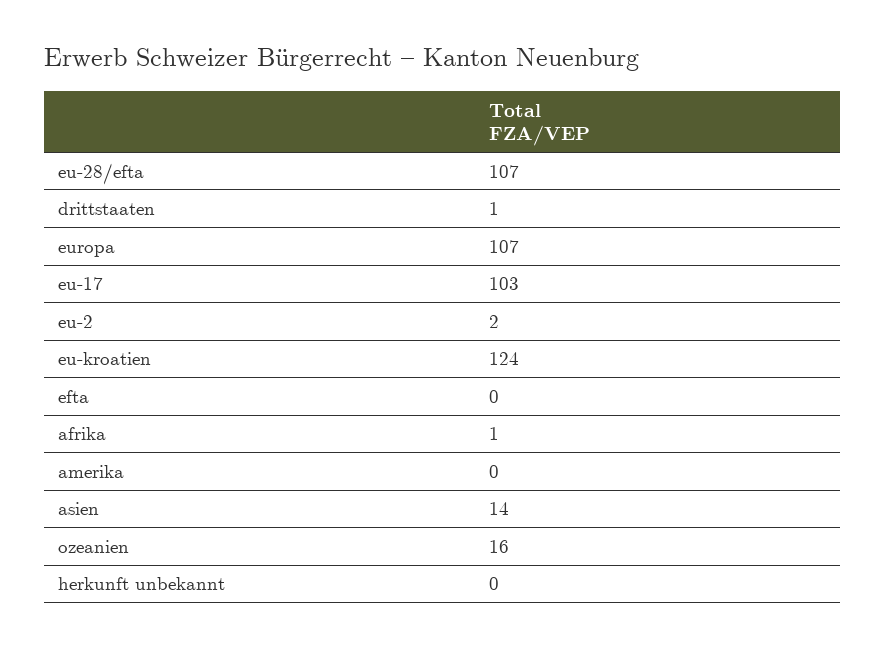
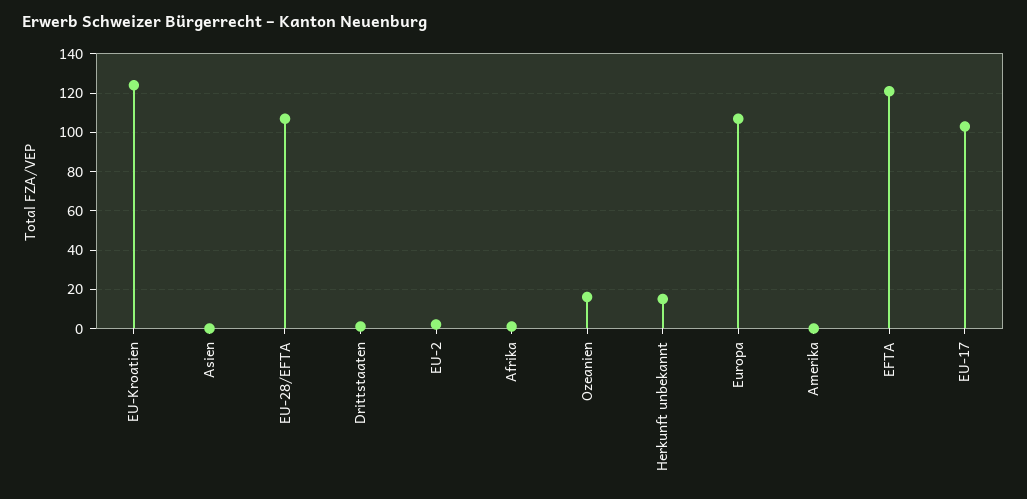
  {
    "eu-28/efta": 107,
    "drittstaaten": 1,
    "europa": 107,
    "eu-17": 103,
    "eu-2": 2,
    "eu-kroatien": 124,
-   "efta": 0,
+   "efta": 120,
    "afrika": 1,
    "amerika": 0,
-   "asien": 14,
+   "asien": 0,
    "ozeanien": 16,
-   "herkunft unbekannt": 0
+   "herkunft unbekannt": 15
  }

